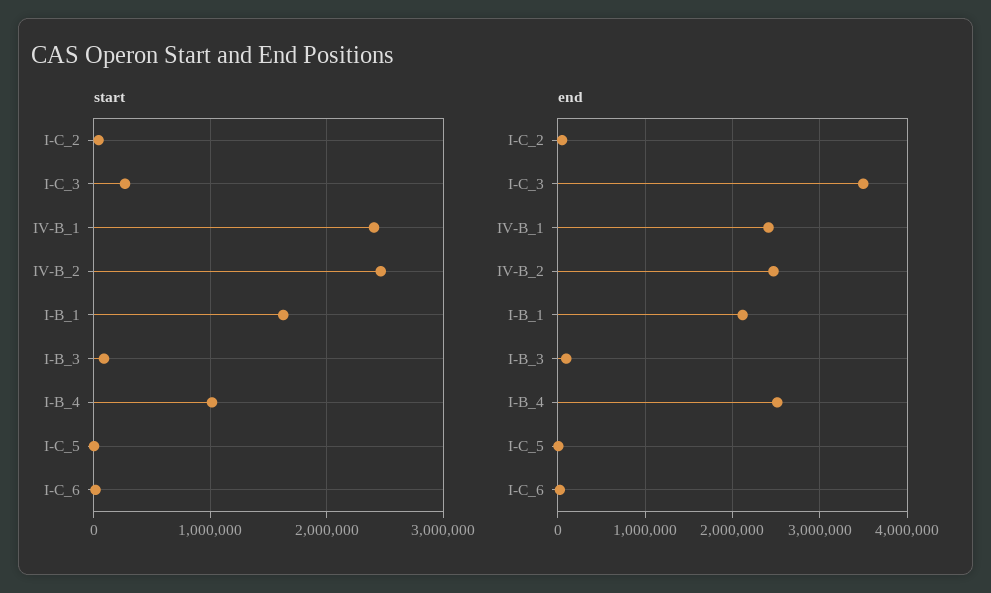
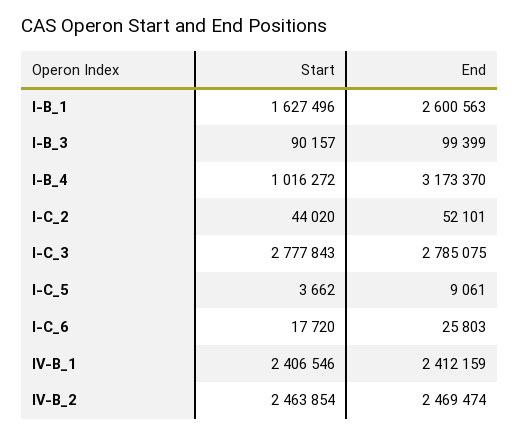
  {
    "start": {
      "I-C_2": 44020,
-     "I-C_3": 300000,
+     "I-C_3": 2777843,
      "IV-B_1": 2406546,
      "IV-B_2": 2463854,
      "I-B_1": 1627496,
      "I-B_3": 90157,
      "I-B_4": 1016272,
      "I-C_5": 3662,
      "I-C_6": 17720
    },
    "end": {
      "I-C_2": 52101,
-     "I-C_3": 3500000,
+     "I-C_3": 2785075,
      "IV-B_1": 2412159,
      "IV-B_2": 2469474,
-     "I-B_1": 2100000,
+     "I-B_1": 2600563,
      "I-B_3": 99399,
-     "I-B_4": 2500000,
+     "I-B_4": 3173370,
      "I-C_5": 9061,
      "I-C_6": 25803
    }
  }

